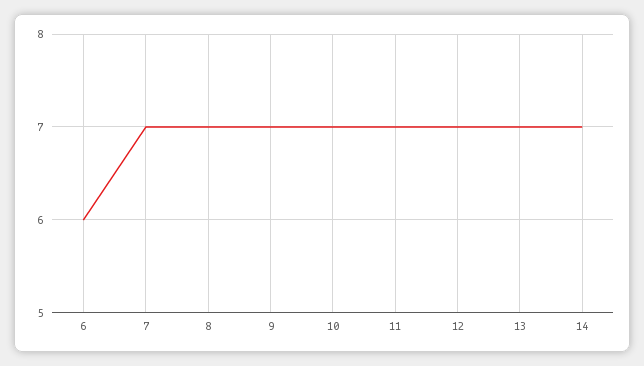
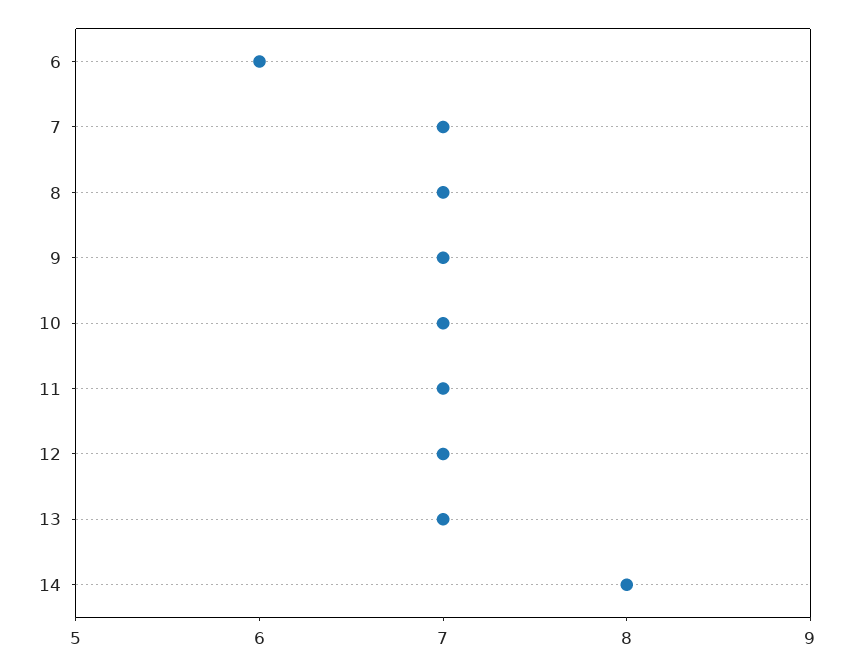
  {
    "6": 6,
    "7": 7,
    "8": 7,
    "9": 7,
    "10": 7,
    "11": 7,
    "12": 7,
    "13": 7,
-   "14": 7
+   "14": 8
  }

